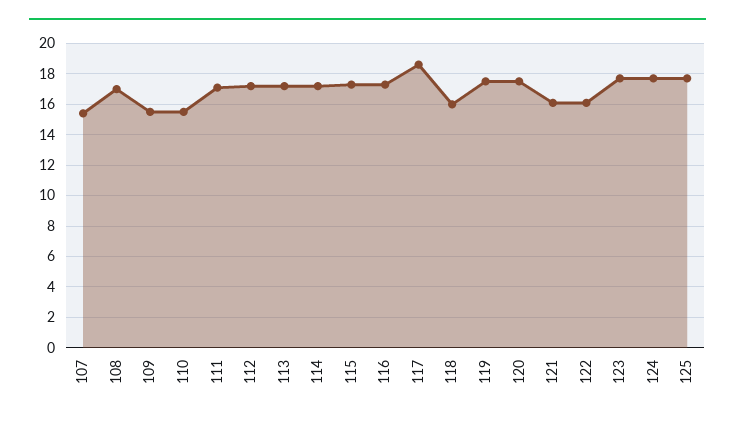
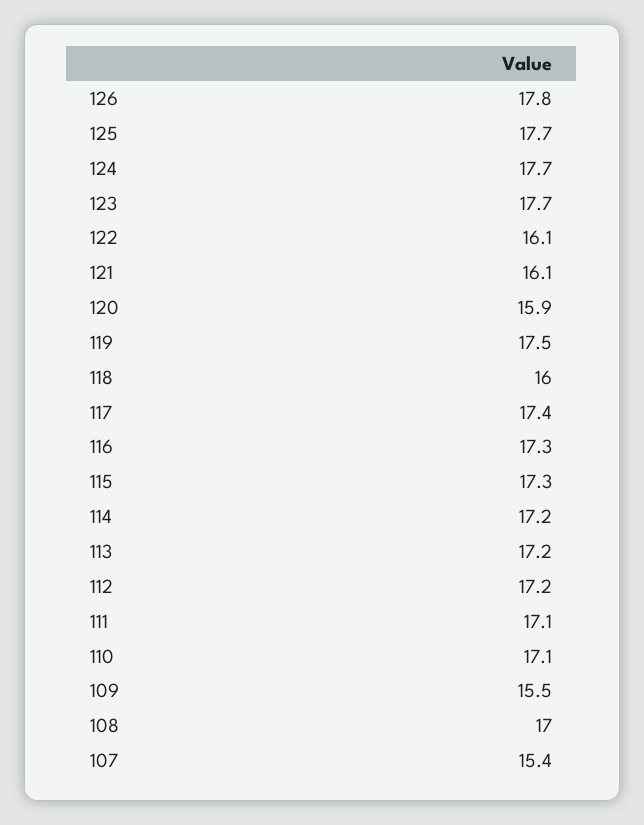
  {
    "107": 15.4,
    "108": 17,
    "109": 15.5,
-   "110": 15.5,
+   "110": 17.1,
    "111": 17.1,
    "112": 17.2,
    "113": 17.2,
    "114": 17.2,
    "115": 17.3,
    "116": 17.3,
-   "117": 18.5,
+   "117": 17.4,
    "118": 16,
    "119": 17.5,
-   "120": 17.5,
+   "120": 15.9,
    "121": 16.1,
    "122": 16.1,
    "123": 17.7,
    "124": 17.7,
-   "125": 17.7
+   "125": 17.7,
+   "126": 17.8
  }

